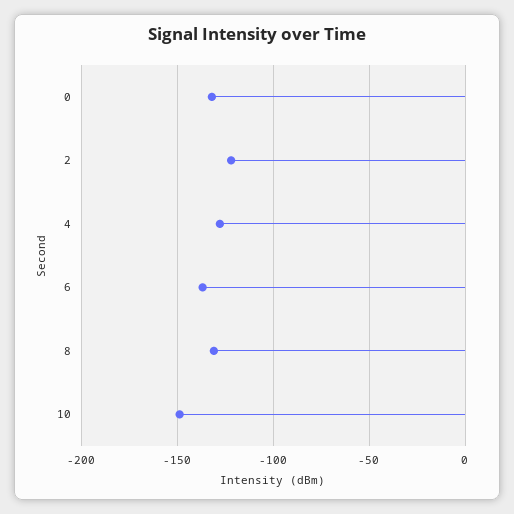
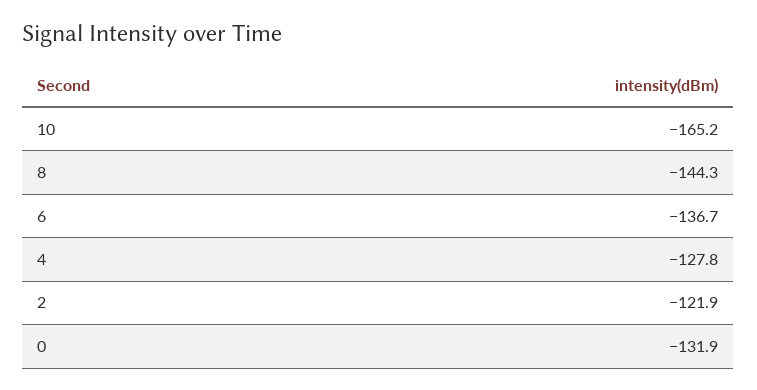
  {
    "0": -131.9,
    "2": -121.9,
    "4": -127.8,
    "6": -136.7,
-   "8": -130,
+   "8": -144.3,
-   "10": -150
+   "10": -165.2
  }

